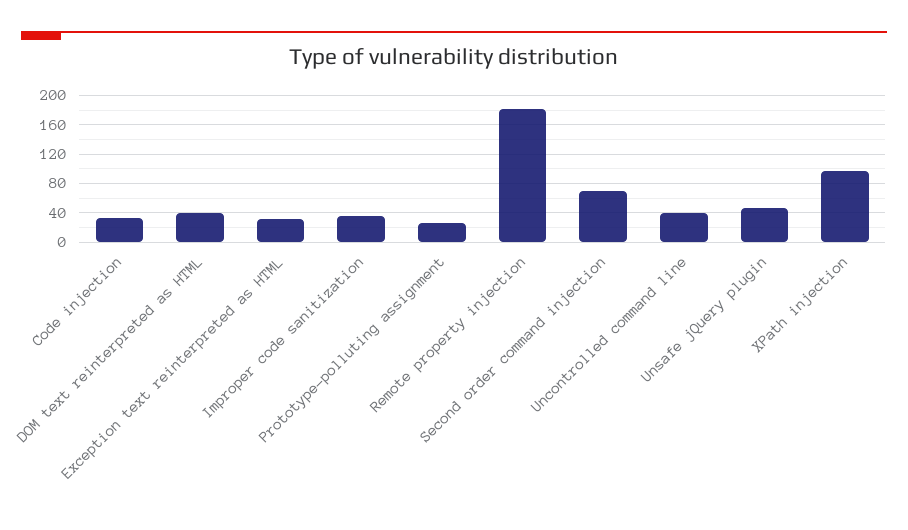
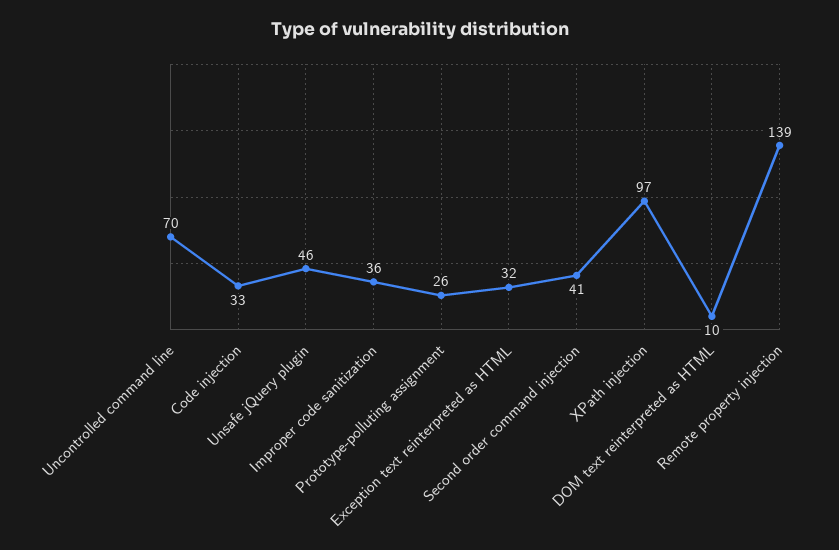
  {
    "Code injection": 33,
-   "DOM text reinterpreted as HTML": 40,
+   "DOM text reinterpreted as HTML": 10,
    "Exception text reinterpreted as HTML": 32,
    "Improper code sanitization": 36,
    "Prototype-polluting assignment": 26,
-   "Remote property injection": 180,
+   "Remote property injection": 139,
-   "Second order command injection": 70,
+   "Second order command injection": 41,
-   "Uncontrolled command line": 40,
+   "Uncontrolled command line": 70,
    "Unsafe jQuery plugin": 46,
    "XPath injection": 97
  }

